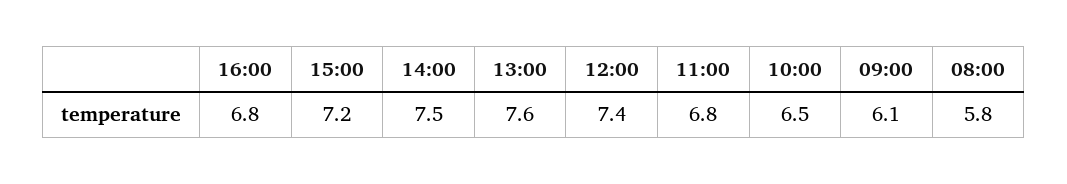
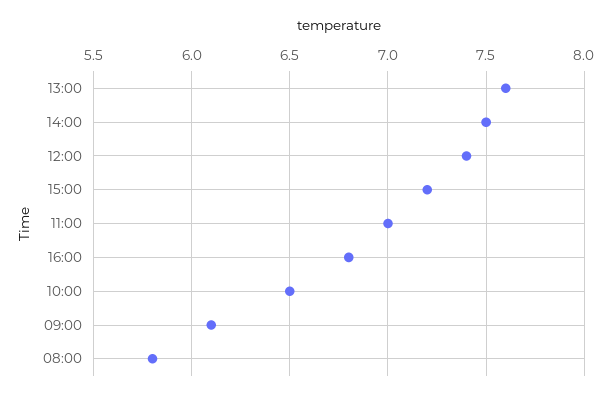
  {
    "16:00": 6.8,
    "15:00": 7.2,
    "14:00": 7.5,
    "13:00": 7.6,
    "12:00": 7.4,
-   "11:00": 6.8,
+   "11:00": 7,
    "10:00": 6.5,
    "09:00": 6.1,
    "08:00": 5.8
  }

